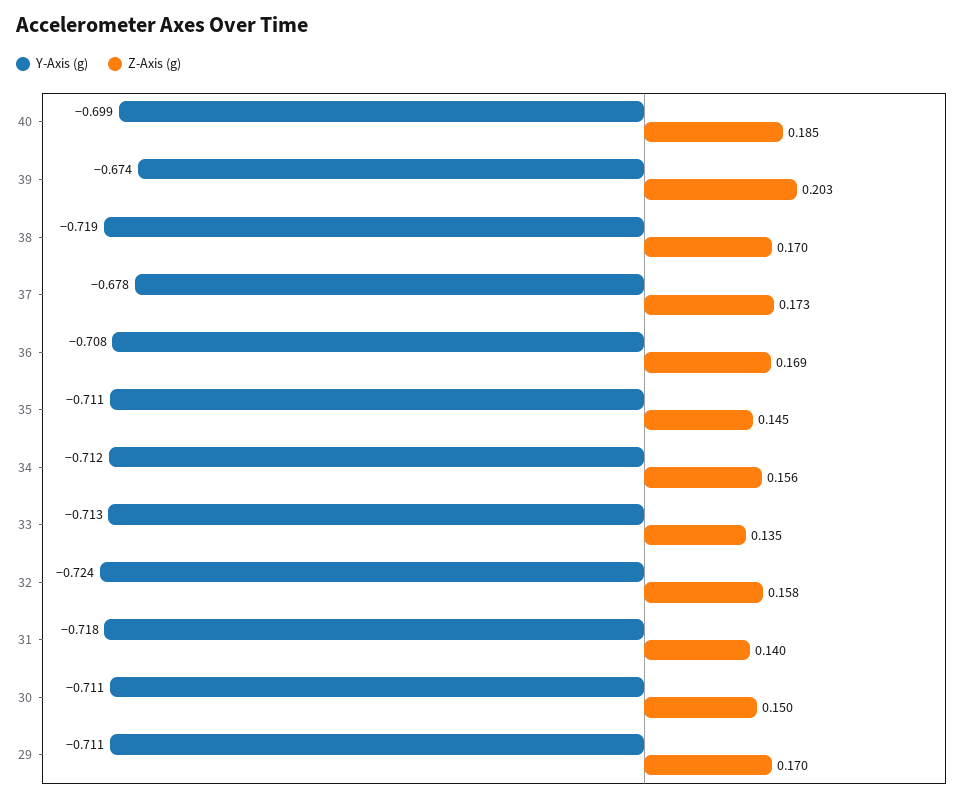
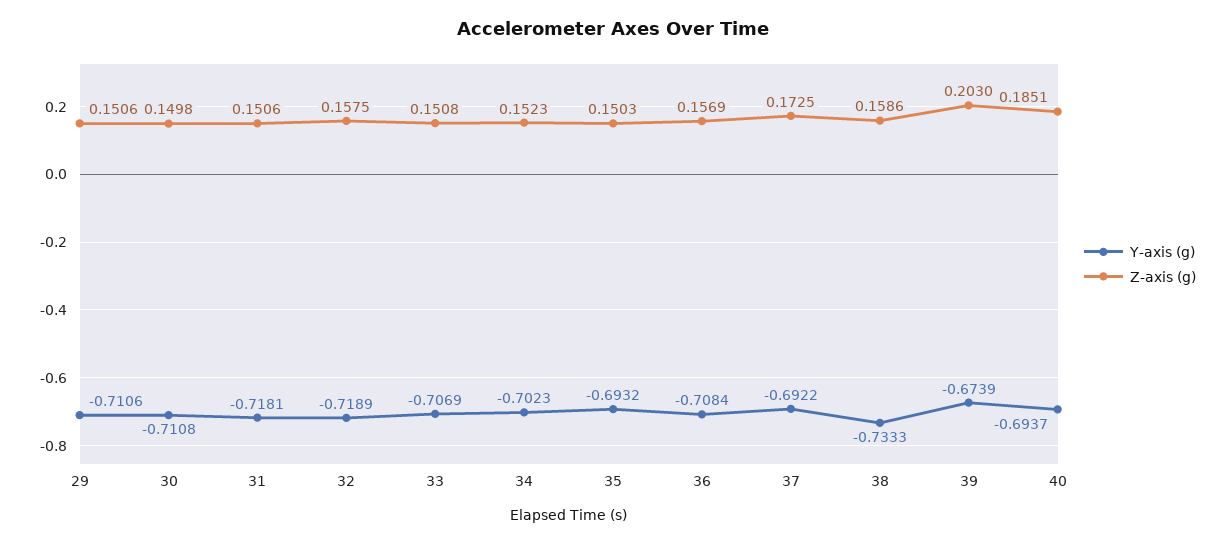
  {
    "Y-Axis (g)": {
-     "40": -0.699,
+     "40": -0.6937,
      "39": -0.6739,
-     "38": -0.719,
+     "38": -0.7333,
-     "37": -0.678,
+     "37": -0.6922,
      "36": -0.7084,
-     "35": -0.711,
+     "35": -0.6932,
-     "34": -0.712,
+     "34": -0.7023,
-     "33": -0.713,
+     "33": -0.7069,
-     "32": -0.724,
+     "32": -0.7189,
      "31": -0.7181,
      "30": -0.7108,
      "29": -0.7106
    },
    "Z-Axis (g)": {
      "40": 0.1851,
      "39": 0.203,
-     "38": 0.17,
+     "38": 0.1586,
      "37": 0.1725,
-     "36": 0.169,
+     "36": 0.1569,
-     "35": 0.145,
+     "35": 0.1503,
-     "34": 0.156,
+     "34": 0.1523,
-     "33": 0.135,
+     "33": 0.1508,
      "32": 0.1575,
-     "31": 0.14,
+     "31": 0.1506,
      "30": 0.1498,
-     "29": 0.17
+     "29": 0.1506
    }
  }

